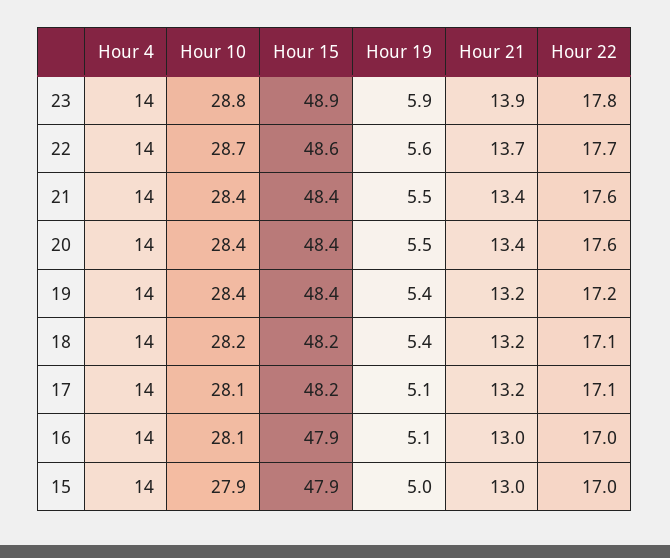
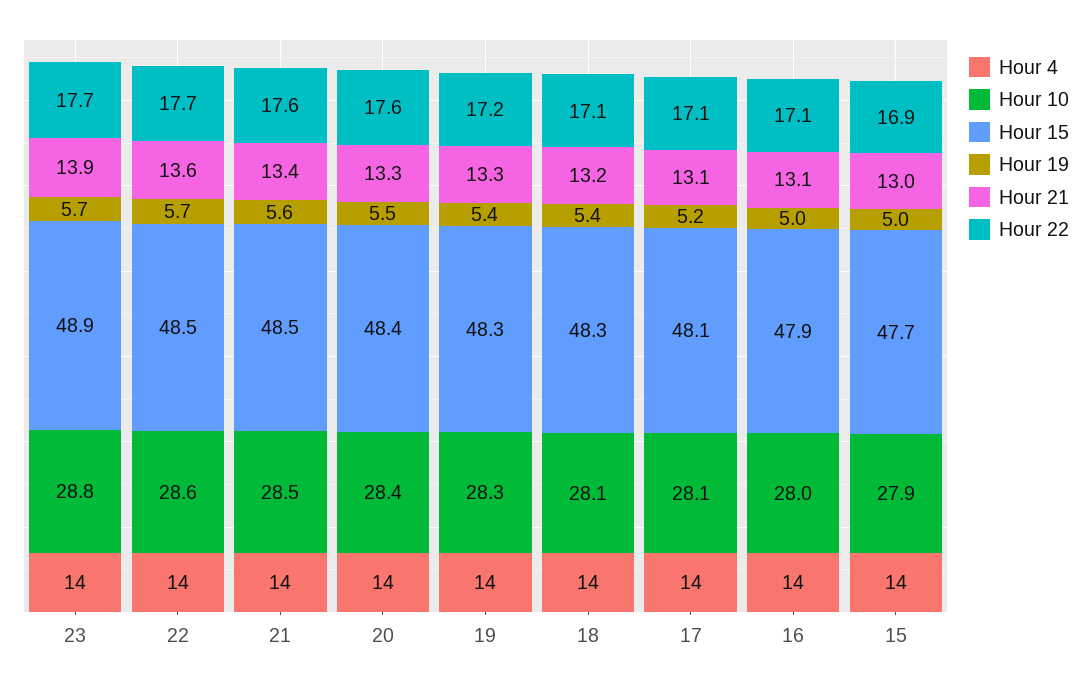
  {
    "Hour 4": {
      "23": 14,
      "22": 14,
      "21": 14,
      "20": 14,
      "19": 14,
      "18": 14,
      "17": 14,
      "16": 14,
      "15": 14
    },
    "Hour 10": {
      "23": 28.8,
-     "22": 28.7,
+     "22": 28.6,
-     "21": 28.4,
+     "21": 28.5,
      "20": 28.4,
-     "19": 28.4,
+     "19": 28.3,
-     "18": 28.2,
+     "18": 28.1,
      "17": 28.1,
-     "16": 28.1,
+     "16": 28,
      "15": 27.9
    },
    "Hour 15": {
      "23": 48.9,
-     "22": 48.6,
+     "22": 48.5,
-     "21": 48.4,
+     "21": 48.5,
      "20": 48.4,
-     "19": 48.4,
+     "19": 48.3,
-     "18": 48.2,
+     "18": 48.3,
-     "17": 48.2,
+     "17": 48.1,
      "16": 47.9,
-     "15": 47.9
+     "15": 47.7
    },
    "Hour 19": {
-     "23": 5.9,
+     "23": 5.7,
-     "22": 5.6,
+     "22": 5.7,
-     "21": 5.5,
+     "21": 5.6,
      "20": 5.5,
      "19": 5.4,
      "18": 5.4,
-     "17": 5.1,
+     "17": 5.2,
-     "16": 5.1,
+     "16": 5,
      "15": 5
    },
    "Hour 21": {
      "23": 13.9,
-     "22": 13.7,
+     "22": 13.6,
      "21": 13.4,
-     "20": 13.4,
+     "20": 13.3,
-     "19": 13.2,
+     "19": 13.3,
      "18": 13.2,
-     "17": 13.2,
+     "17": 13.1,
-     "16": 13,
+     "16": 13.1,
      "15": 13
    },
    "Hour 22": {
-     "23": 17.8,
+     "23": 17.7,
      "22": 17.7,
      "21": 17.6,
      "20": 17.6,
      "19": 17.2,
      "18": 17.1,
      "17": 17.1,
-     "16": 17,
+     "16": 17.1,
-     "15": 17
+     "15": 16.9
    }
  }

